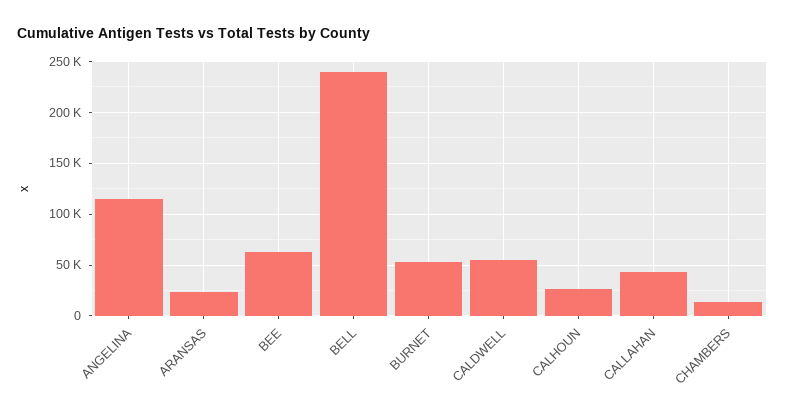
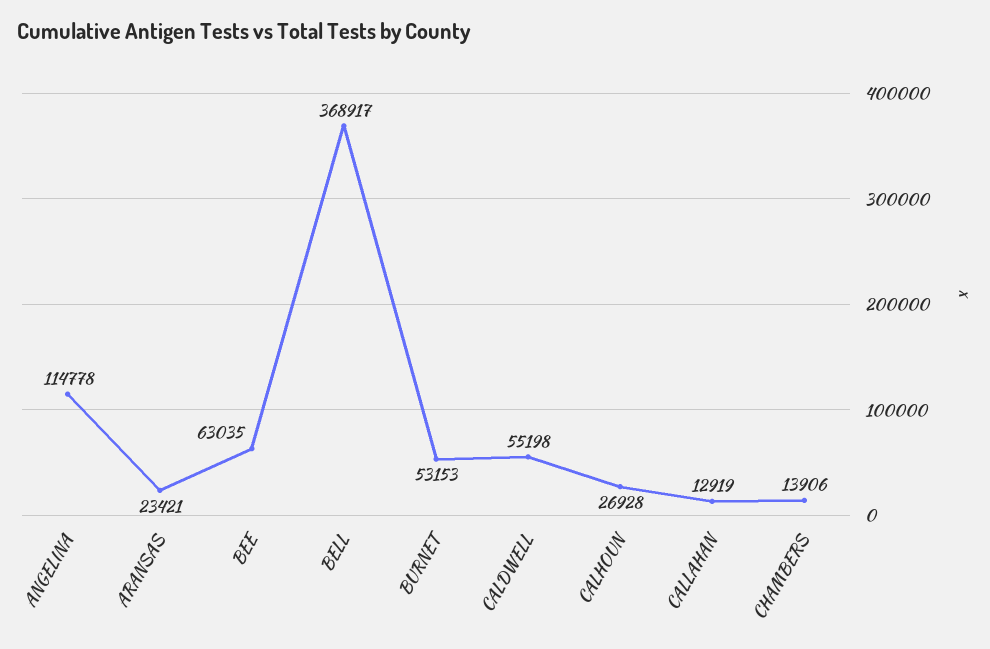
  {
    "ANGELINA": 114778,
    "ARANSAS": 23421,
    "BEE": 63035,
-   "BELL": 240000,
+   "BELL": 368917,
    "BURNET": 53153,
    "CALDWELL": 55198,
    "CALHOUN": 26928,
-   "CALLAHAN": 40000,
+   "CALLAHAN": 12919,
    "CHAMBERS": 13906
  }

